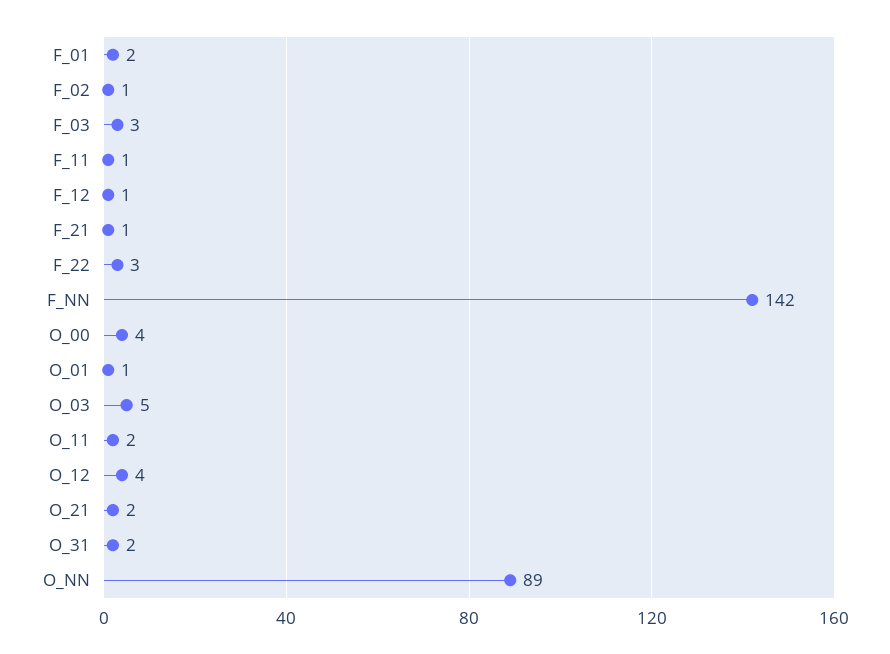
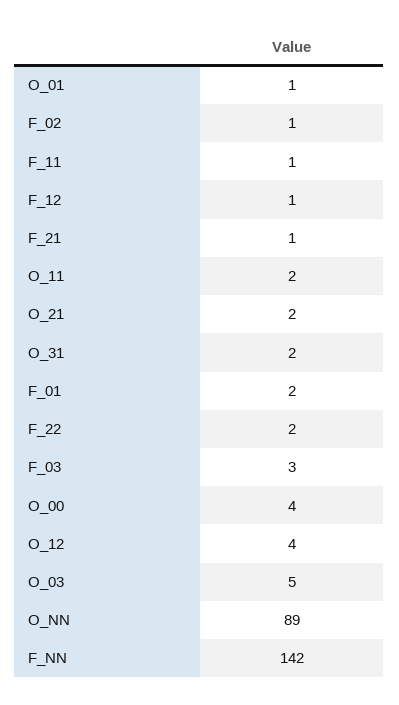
  {
    "F_01": 2,
    "F_02": 1,
    "F_03": 3,
    "F_11": 1,
    "F_12": 1,
    "F_21": 1,
-   "F_22": 3,
+   "F_22": 2,
    "F_NN": 142,
    "O_00": 4,
    "O_01": 1,
    "O_03": 5,
    "O_11": 2,
    "O_12": 4,
    "O_21": 2,
    "O_31": 2,
    "O_NN": 89
  }

